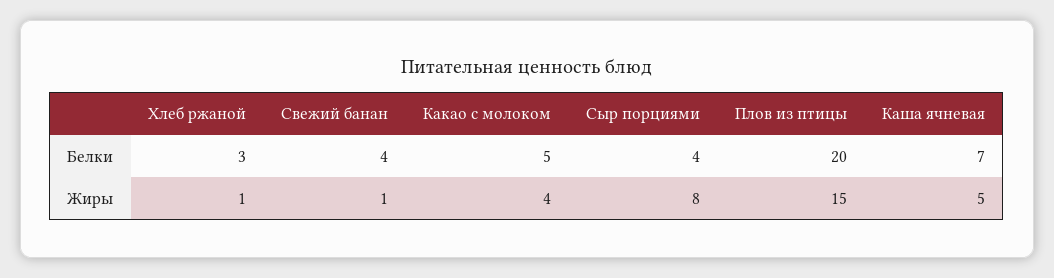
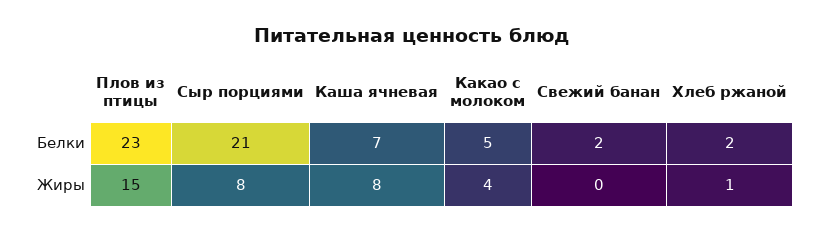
  {
    "Хлеб ржаной": {
-     "Белки": 3,
+     "Белки": 2,
      "Жиры": 1
    },
    "Свежий банан": {
-     "Белки": 4,
+     "Белки": 2,
-     "Жиры": 1
+     "Жиры": 0
    },
    "Какао с молоком": {
      "Белки": 5,
      "Жиры": 4
    },
    "Сыр порциями": {
-     "Белки": 4,
+     "Белки": 21,
      "Жиры": 8
    },
    "Плов из птицы": {
-     "Белки": 20,
+     "Белки": 23,
      "Жиры": 15
    },
    "Каша ячневая": {
      "Белки": 7,
-     "Жиры": 5
+     "Жиры": 8
    }
  }

